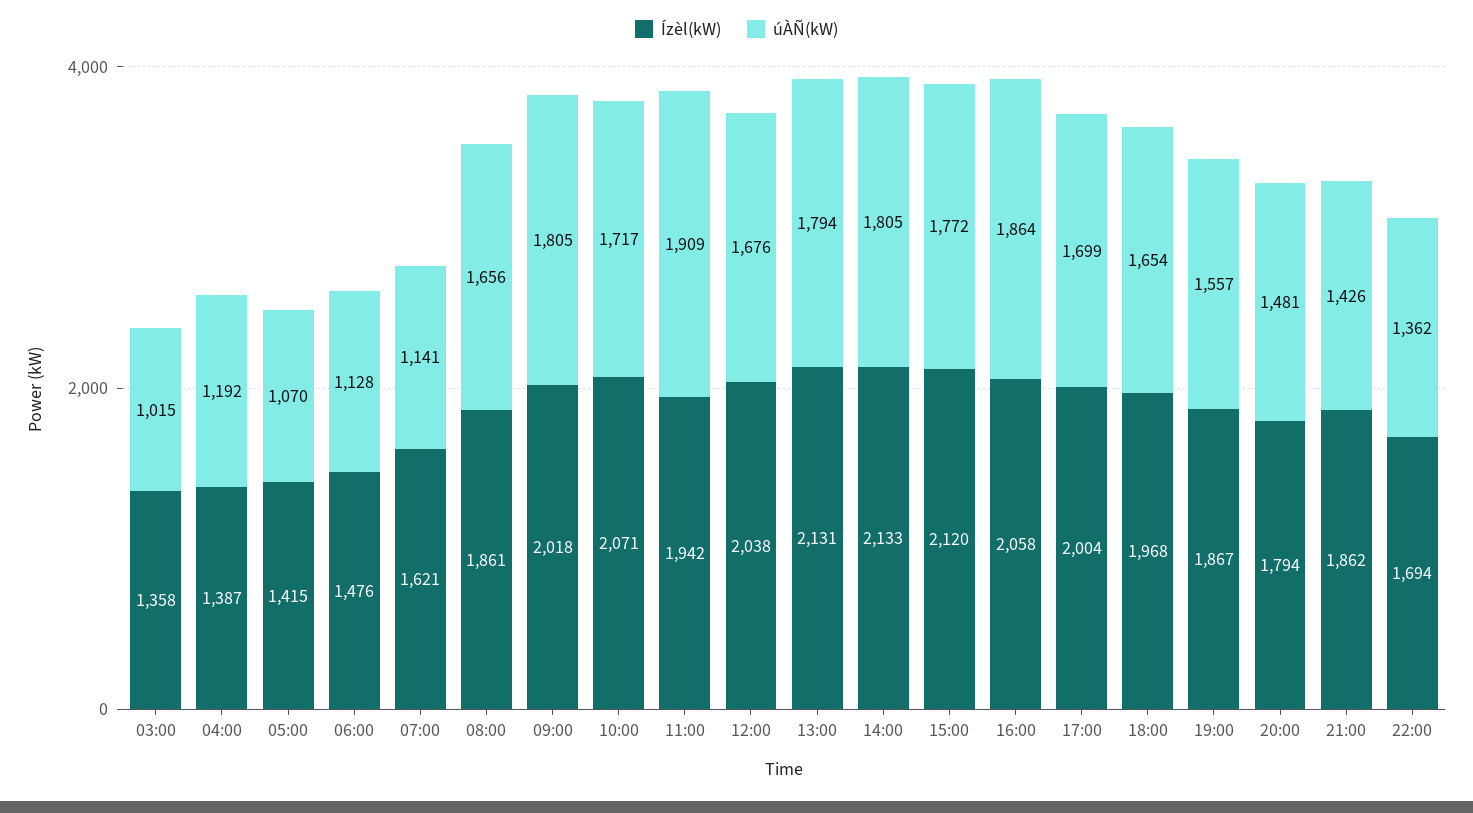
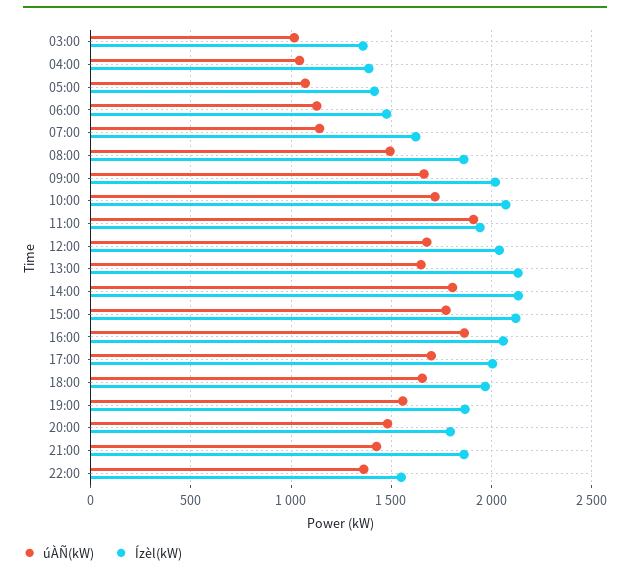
  {
    "Ízèl(kW)": {
      "03:00": 1358,
      "04:00": 1387,
      "05:00": 1415,
      "06:00": 1476,
      "07:00": 1621,
      "08:00": 1861,
      "09:00": 2018,
      "10:00": 2071,
      "11:00": 1942,
      "12:00": 2038,
      "13:00": 2131,
      "14:00": 2133,
      "15:00": 2120,
      "16:00": 2058,
      "17:00": 2004,
      "18:00": 1968,
      "19:00": 1867,
      "20:00": 1794,
      "21:00": 1862,
-     "22:00": 1694
+     "22:00": 1550
    },
    "úÀÑ(kW)": {
      "03:00": 1015,
-     "04:00": 1192,
+     "04:00": 1050,
      "05:00": 1070,
      "06:00": 1128,
      "07:00": 1141,
-     "08:00": 1656,
+     "08:00": 1500,
-     "09:00": 1805,
+     "09:00": 1650,
      "10:00": 1717,
      "11:00": 1909,
      "12:00": 1676,
-     "13:00": 1794,
+     "13:00": 1650,
      "14:00": 1805,
      "15:00": 1772,
      "16:00": 1864,
      "17:00": 1699,
      "18:00": 1654,
      "19:00": 1557,
      "20:00": 1481,
      "21:00": 1426,
      "22:00": 1362
    }
  }

